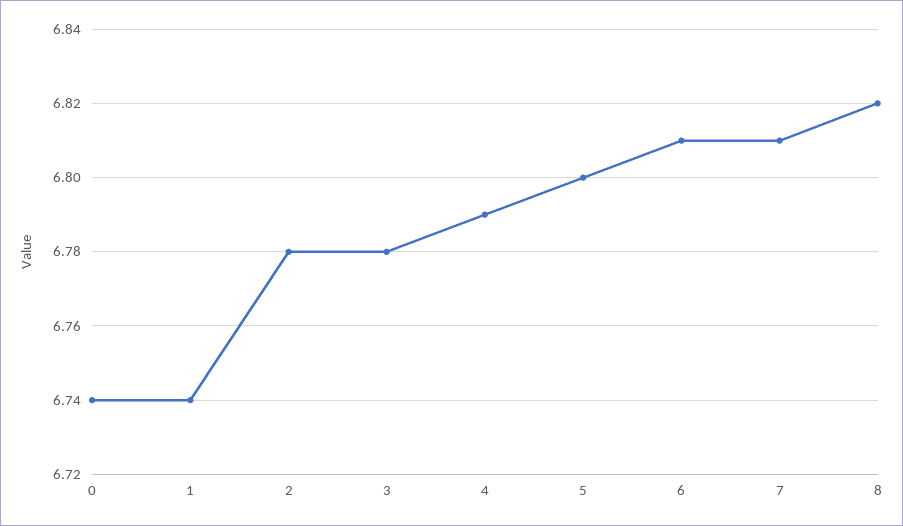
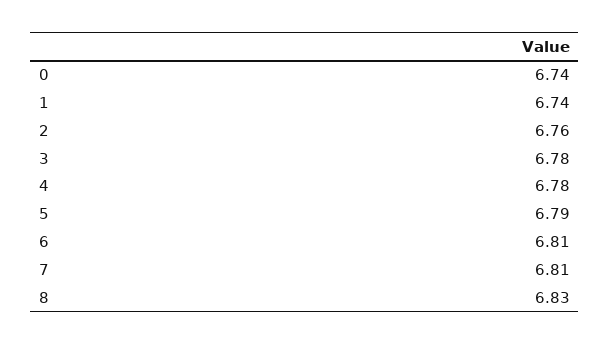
  {
    "0": 6.74,
    "1": 6.74,
-   "2": 6.78,
+   "2": 6.76,
    "3": 6.78,
-   "4": 6.79,
+   "4": 6.78,
-   "5": 6.8,
+   "5": 6.79,
    "6": 6.81,
    "7": 6.81,
-   "8": 6.82
+   "8": 6.83
  }

